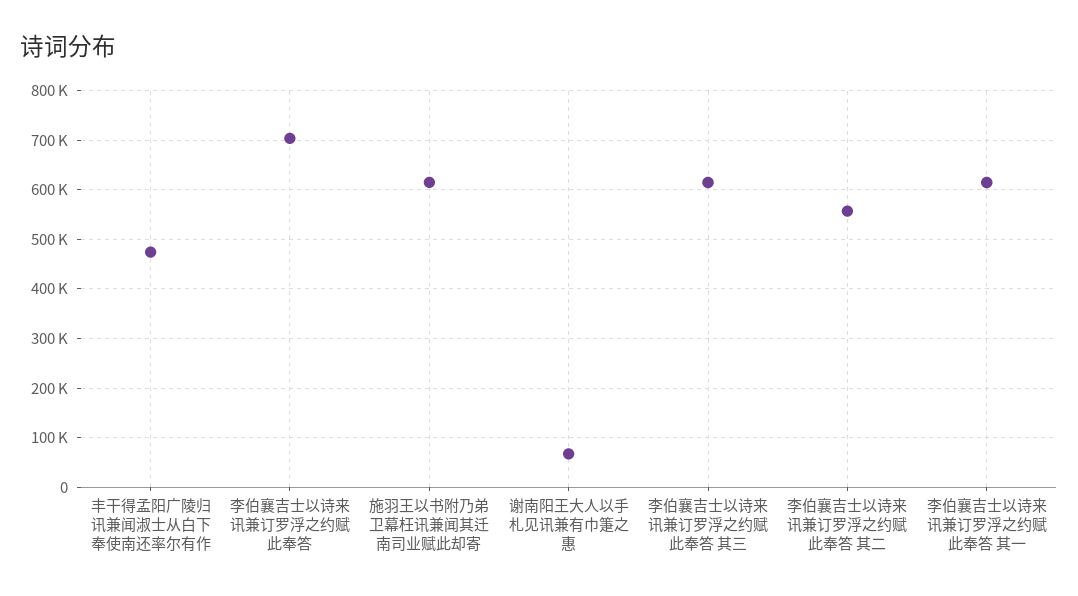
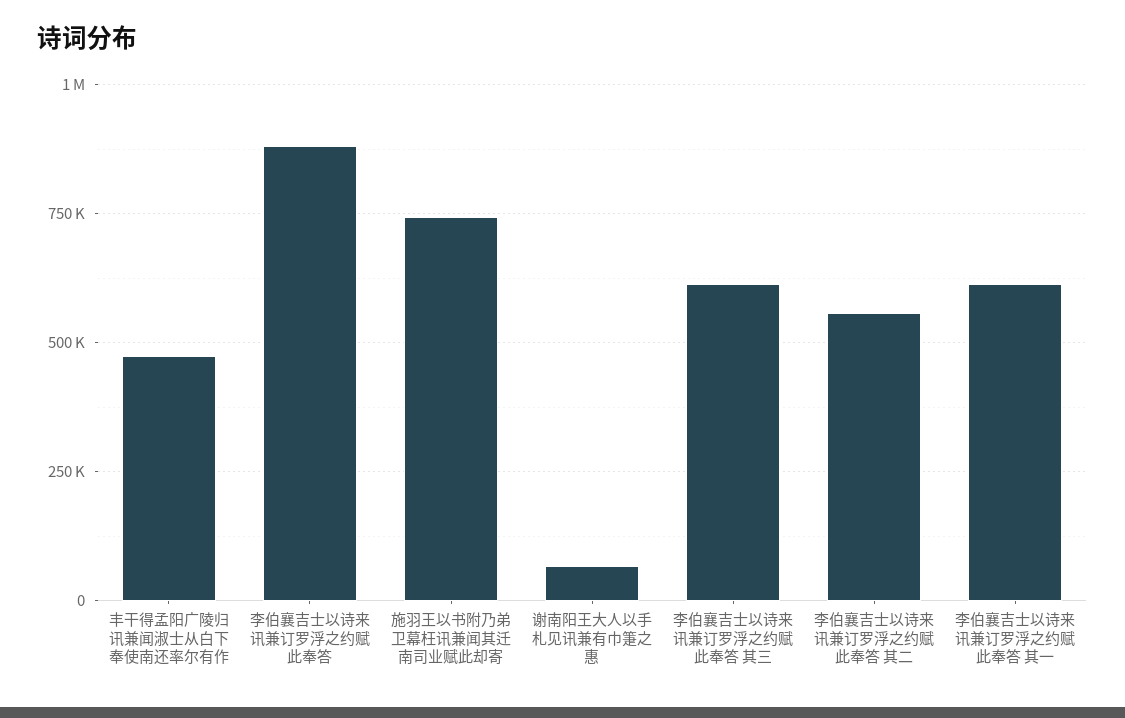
  {
    "丰干得孟阳广陵归讯兼闻淑士从白下奉使南还率尔有作": 480000,
-   "李伯襄吉士以诗来讯兼订罗浮之约赋此奉答": 700000,
+   "李伯襄吉士以诗来讯兼订罗浮之约赋此奉答": 875000,
-   "施羽王以书附乃弟卫幕枉讯兼闻其迁南司业赋此却寄": 620000,
+   "施羽王以书附乃弟卫幕枉讯兼闻其迁南司业赋此却寄": 750000,
    "谢南阳王大人以手札见讯兼有巾箑之惠": 60000,
    "李伯襄吉士以诗来讯兼订罗浮之约赋此奉答 其三": 620000,
    "李伯襄吉士以诗来讯兼订罗浮之约赋此奉答 其二": 560000,
    "李伯襄吉士以诗来讯兼订罗浮之约赋此奉答 其一": 620000
  }

